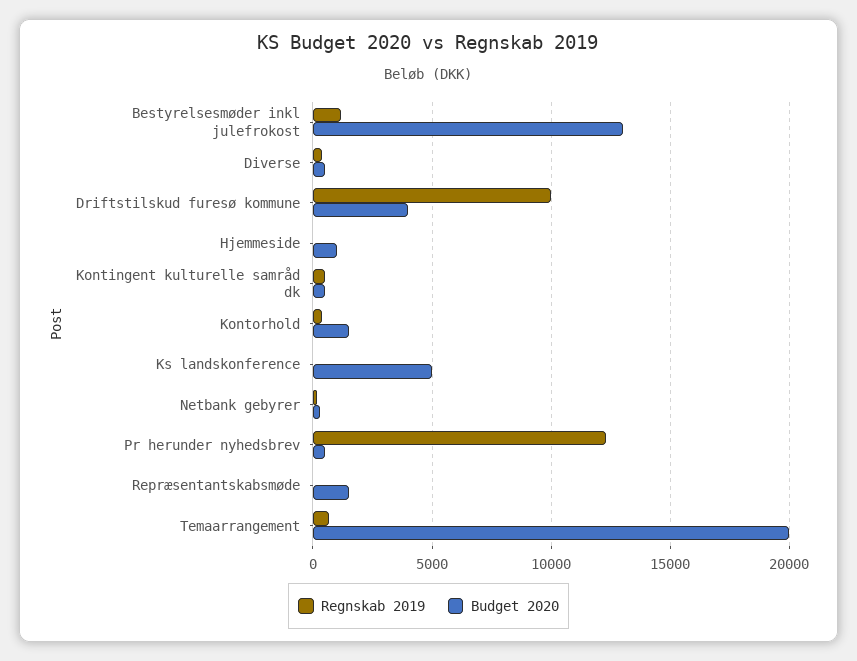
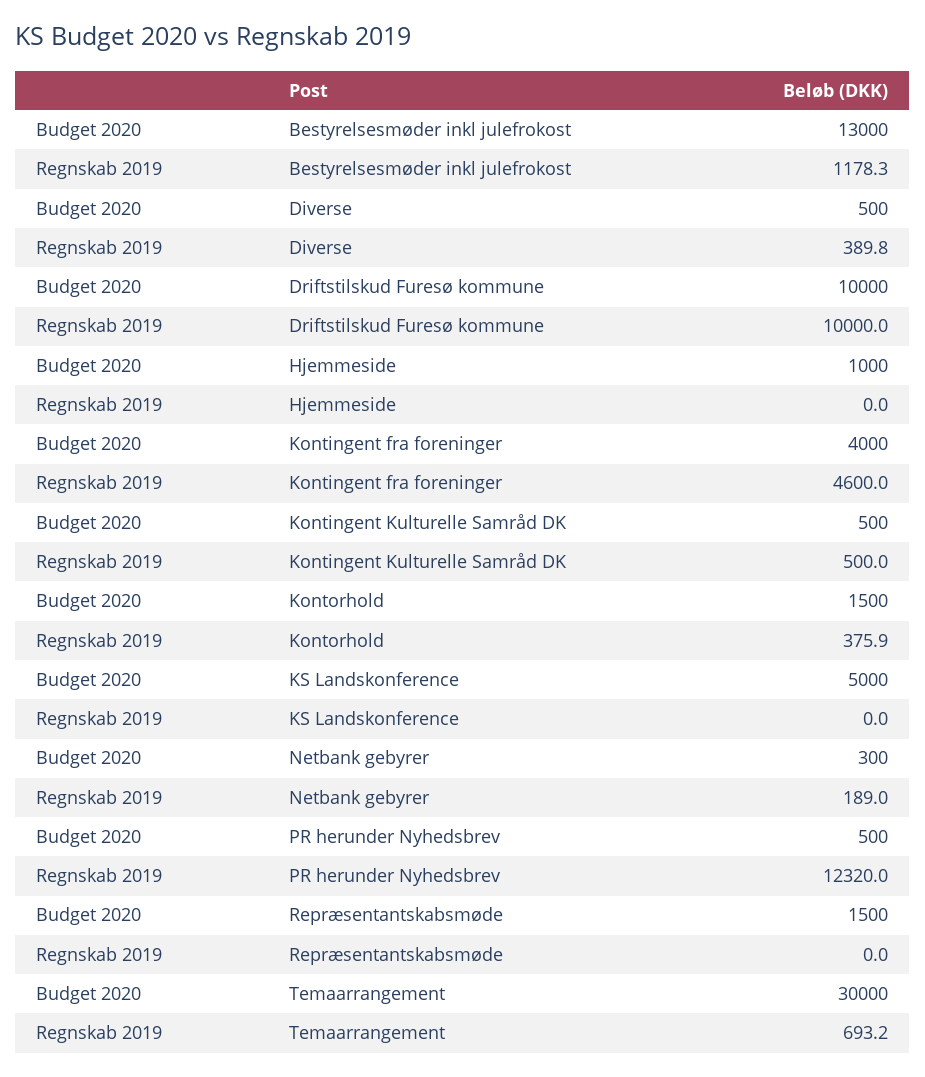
  {
    "Regnskab 2019": {
      "Bestyrelsesmøder inkl julefrokost": 1178.3,
      "Diverse": 389.8,
      "Driftstilskud furesø kommune": 10000,
      "Hjemmeside": 0,
      "Kontingent kulturelle samråd dk": 500,
      "Kontorhold": 375.9,
      "Ks landskonference": 0,
      "Netbank gebyrer": 189,
      "Pr herunder nyhedsbrev": 12320,
      "Repræsentantskabsmøde": 0,
-     "Temaarrangement": 693.2
+     "Temaarrangement": 693.2,
+     "Kontingent fra foreninger": 4600
    },
    "Budget 2020": {
      "Bestyrelsesmøder inkl julefrokost": 13000,
      "Diverse": 500,
-     "Driftstilskud furesø kommune": 4000,
+     "Driftstilskud furesø kommune": 10000,
      "Hjemmeside": 1000,
      "Kontingent kulturelle samråd dk": 500,
      "Kontorhold": 1500,
      "Ks landskonference": 5000,
      "Netbank gebyrer": 300,
      "Pr herunder nyhedsbrev": 500,
      "Repræsentantskabsmøde": 1500,
-     "Temaarrangement": 20000
+     "Temaarrangement": 30000,
+     "Kontingent fra foreninger": 4000
    }
  }

